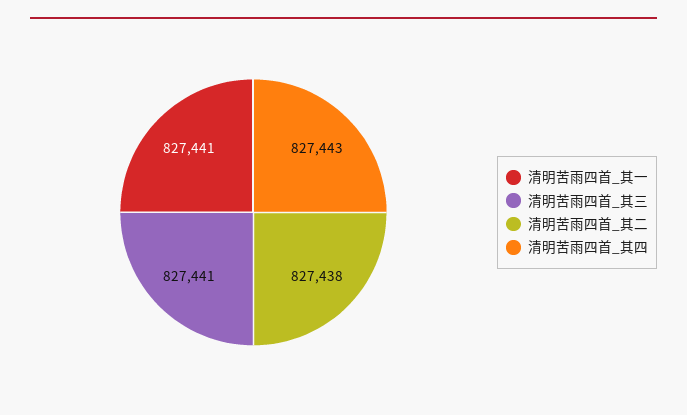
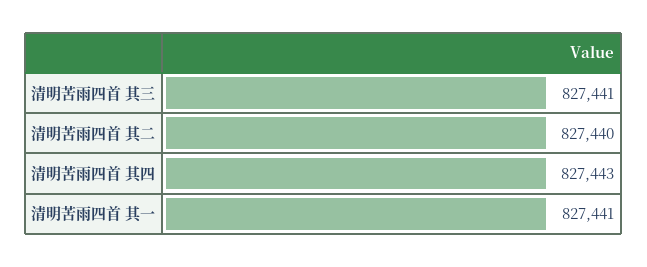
  {
    "清明苦雨四首_其一": 827441,
    "清明苦雨四首_其三": 827441,
-   "清明苦雨四首_其二": 827438,
+   "清明苦雨四首_其二": 827440,
    "清明苦雨四首_其四": 827443
  }

